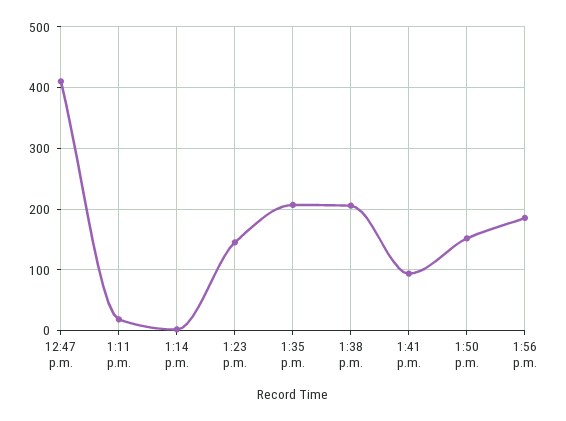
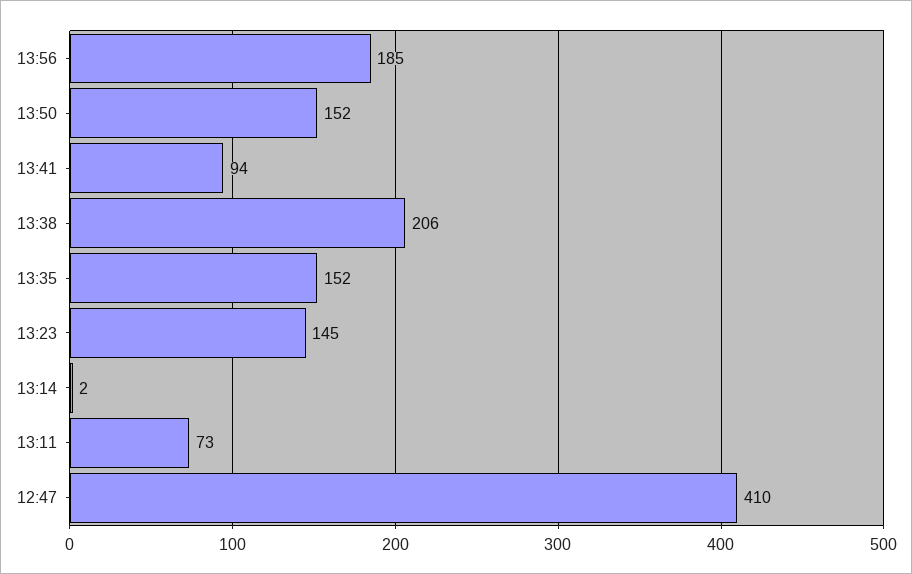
  {
    "12:47 p.m.": 410,
-   "1:11 p.m.": 20,
+   "1:11 p.m.": 73,
    "1:14 p.m.": 2,
    "1:23 p.m.": 145,
-   "1:35 p.m.": 210,
+   "1:35 p.m.": 152,
    "1:38 p.m.": 206,
    "1:41 p.m.": 94,
    "1:50 p.m.": 152,
    "1:56 p.m.": 185
  }

